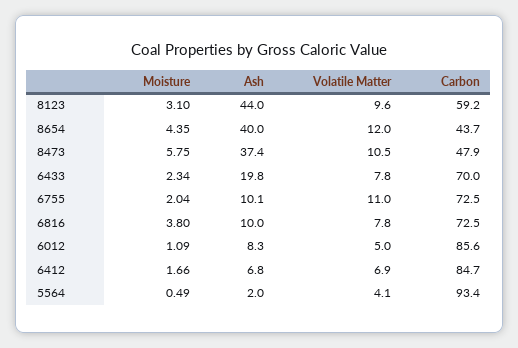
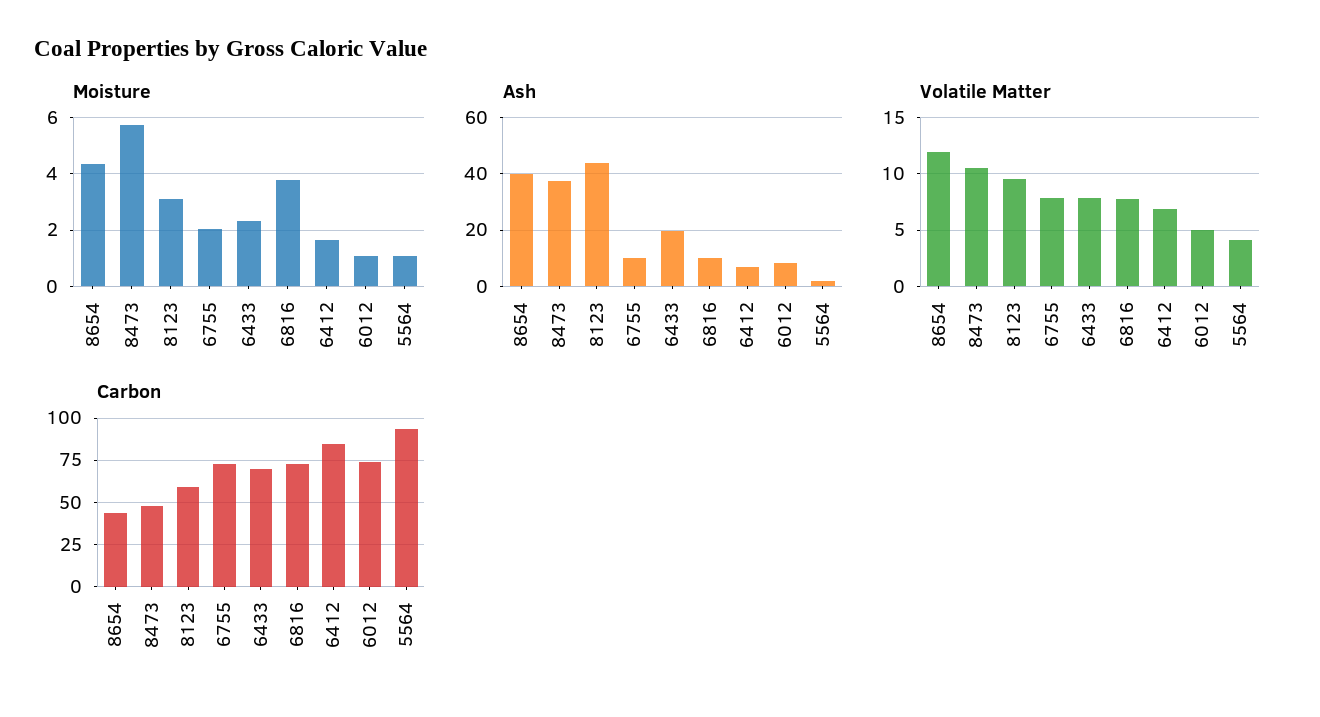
  {
    "Moisture": {
      "8123": 3.1,
      "8654": 4.35,
      "8473": 5.75,
      "6433": 2.34,
      "6755": 2.04,
      "6816": 3.8,
      "6012": 1.09,
      "6412": 1.66,
-     "5564": 0.49
+     "5564": 1
    },
    "Ash": {
      "8123": 44,
      "8654": 40,
      "8473": 37.4,
      "6433": 19.8,
      "6755": 10.1,
      "6816": 10,
      "6012": 8.3,
      "6412": 6.8,
      "5564": 2
    },
    "Volatile Matter": {
      "8123": 9.6,
      "8654": 12,
      "8473": 10.5,
      "6433": 7.8,
-     "6755": 11,
+     "6755": 8,
      "6816": 7.8,
      "6012": 5,
      "6412": 6.9,
      "5564": 4.1
    },
    "Carbon": {
      "8123": 59.2,
      "8654": 43.7,
      "8473": 47.9,
      "6433": 70,
      "6755": 72.5,
      "6816": 72.5,
-     "6012": 85.6,
+     "6012": 75,
      "6412": 84.7,
      "5564": 93.4
    }
  }

